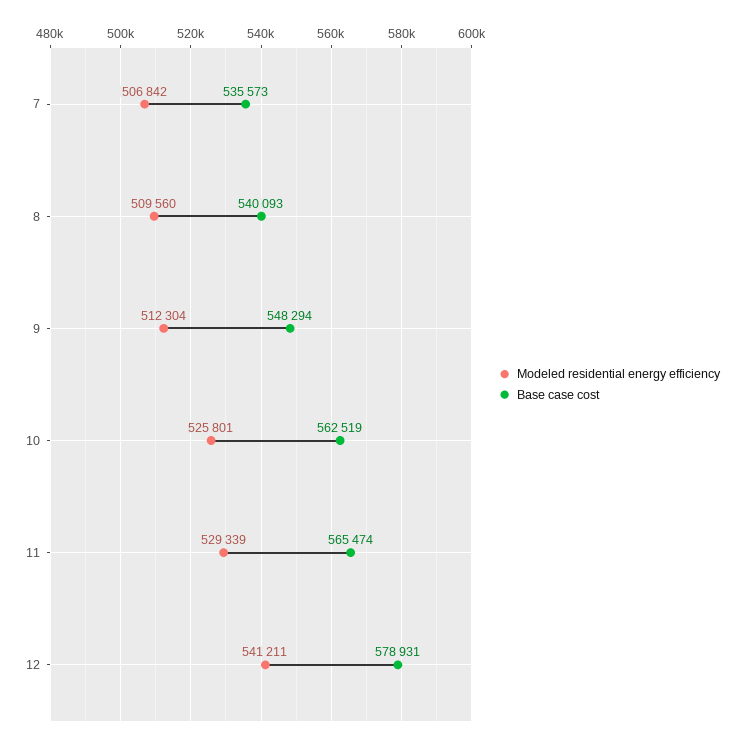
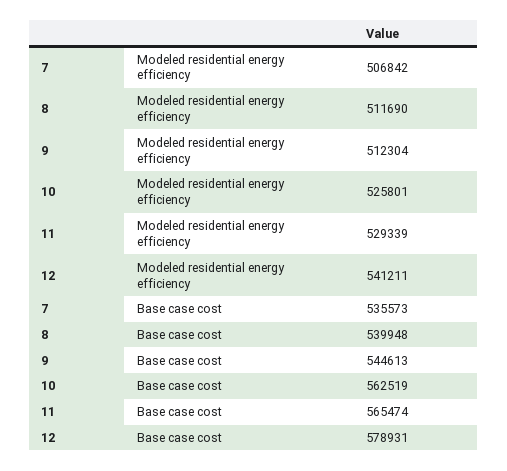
  {
    "Modeled residential energy efficiency": {
      "7": 506842,
-     "8": 509560,
+     "8": 511690,
      "9": 512304,
      "10": 525801,
      "11": 529339,
      "12": 541211
    },
    "Base case cost": {
      "7": 535573,
-     "8": 540093,
+     "8": 539948,
-     "9": 548294,
+     "9": 544613,
      "10": 562519,
      "11": 565474,
      "12": 578931
    }
  }

